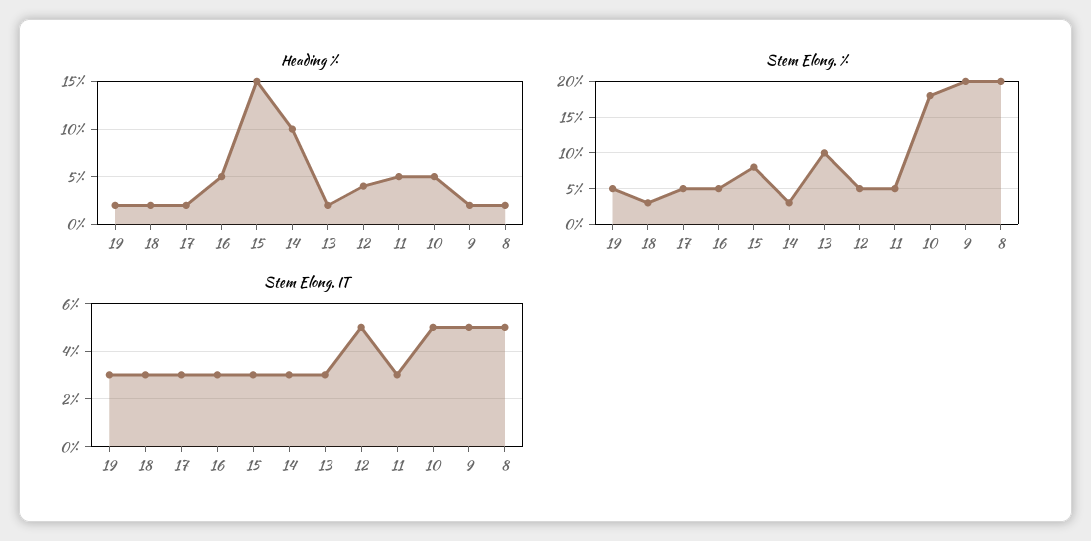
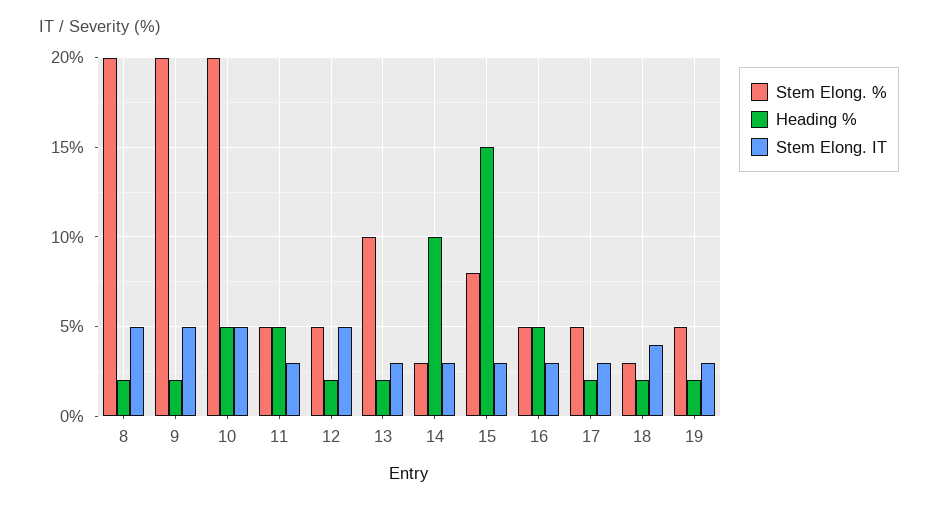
  {
    "Heading %": {
      "19": 2,
      "18": 2,
      "17": 2,
      "16": 5,
      "15": 15,
      "14": 10,
      "13": 2,
-     "12": 4,
+     "12": 2,
      "11": 5,
      "10": 5,
      "9": 2,
      "8": 2
    },
    "Stem Elong. %": {
      "19": 5,
      "18": 3,
      "17": 5,
      "16": 5,
      "15": 8,
      "14": 3,
      "13": 10,
      "12": 5,
      "11": 5,
-     "10": 18,
+     "10": 20,
      "9": 20,
      "8": 20
    },
    "Stem Elong. IT": {
      "19": 3,
-     "18": 3,
+     "18": 4,
      "17": 3,
      "16": 3,
      "15": 3,
      "14": 3,
      "13": 3,
      "12": 5,
      "11": 3,
      "10": 5,
      "9": 5,
      "8": 5
    }
  }

